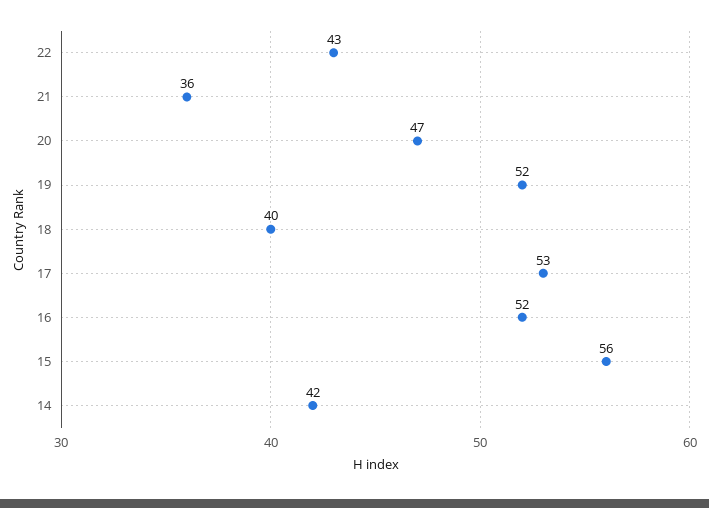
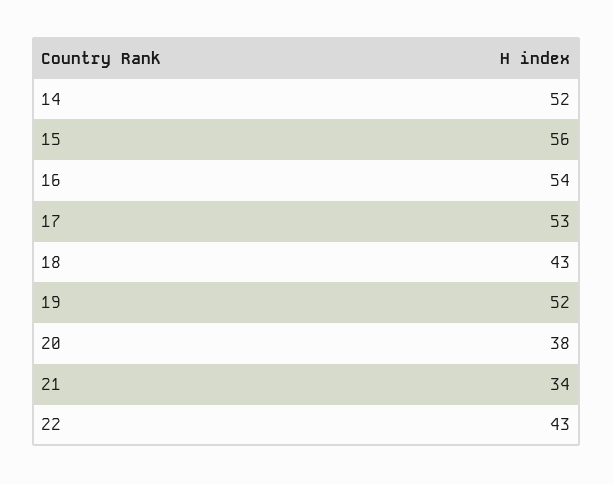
  {
    "22": 43,
-   "21": 36,
+   "21": 34,
-   "20": 47,
+   "20": 38,
    "19": 52,
-   "18": 40,
+   "18": 43,
    "17": 53,
-   "16": 52,
+   "16": 54,
    "15": 56,
-   "14": 42
+   "14": 52
  }

